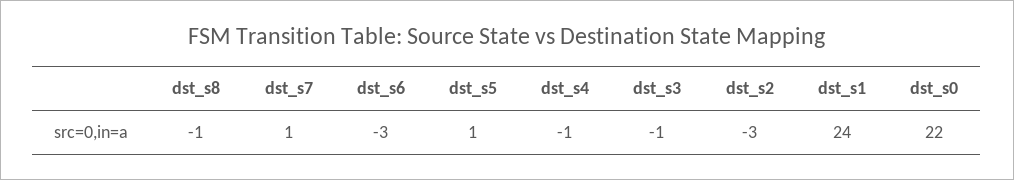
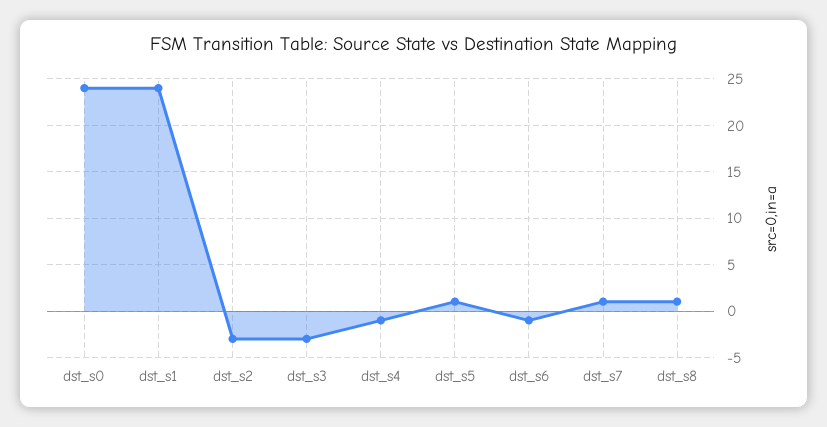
  {
-   "dst_s8": -1,
+   "dst_s8": 1,
    "dst_s7": 1,
-   "dst_s6": -3,
+   "dst_s6": -1,
    "dst_s5": 1,
    "dst_s4": -1,
-   "dst_s3": -1,
+   "dst_s3": -3,
    "dst_s2": -3,
    "dst_s1": 24,
-   "dst_s0": 22
+   "dst_s0": 24
  }

